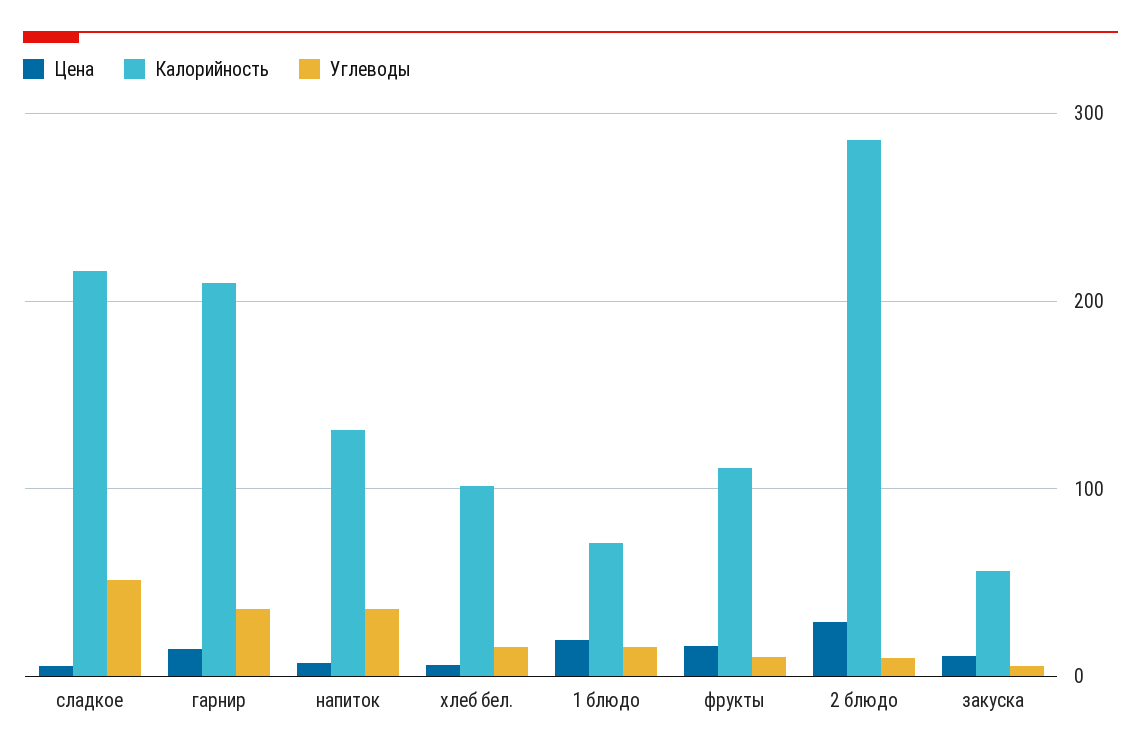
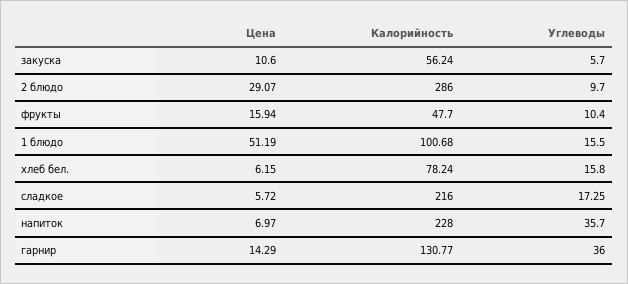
  {
    "Цена": {
      "сладкое": 5.72,
      "гарнир": 14.29,
      "напиток": 6.97,
      "хлеб бел.": 6.15,
-     "1 блюдо": 20,
+     "1 блюдо": 51.19,
      "фрукты": 15.94,
      "2 блюдо": 29.07,
      "закуска": 10.6
    },
    "Калорийность": {
      "сладкое": 216,
-     "гарнир": 210,
+     "гарнир": 130.77,
-     "напиток": 130,
+     "напиток": 228,
-     "хлеб бел.": 100,
+     "хлеб бел.": 78.24,
-     "1 блюдо": 70,
+     "1 блюдо": 100.68,
-     "фрукты": 110,
+     "фрукты": 47.7,
      "2 блюдо": 286,
      "закуска": 56.24
    },
    "Углеводы": {
-     "сладкое": 50,
+     "сладкое": 17.25,
      "гарнир": 36,
      "напиток": 35.7,
      "хлеб бел.": 15.8,
      "1 блюдо": 15.5,
      "фрукты": 10.4,
      "2 блюдо": 9.7,
      "закуска": 5.7
    }
  }

